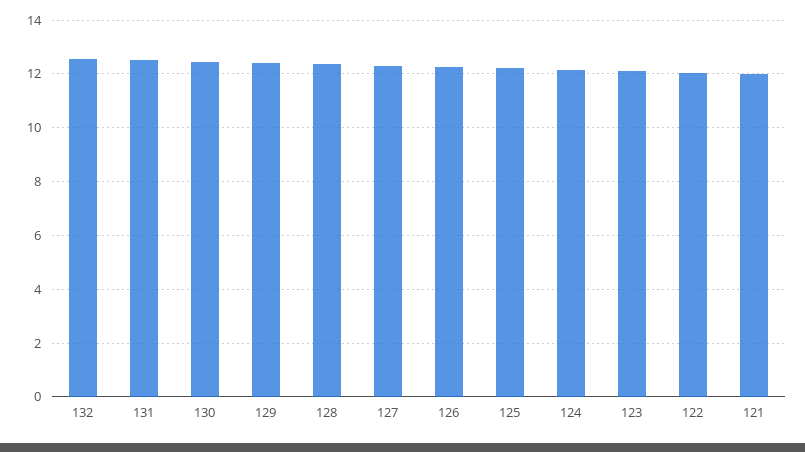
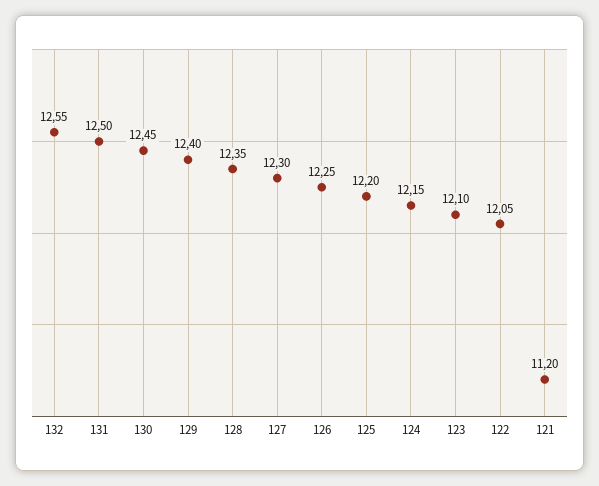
  {
    "132": 12.55,
    "131": 12.5,
    "130": 12.45,
    "129": 12.4,
    "128": 12.35,
    "127": 12.3,
    "126": 12.25,
    "125": 12.2,
    "124": 12.15,
    "123": 12.1,
    "122": 12.05,
-   "121": 12
+   "121": 11.2
  }

